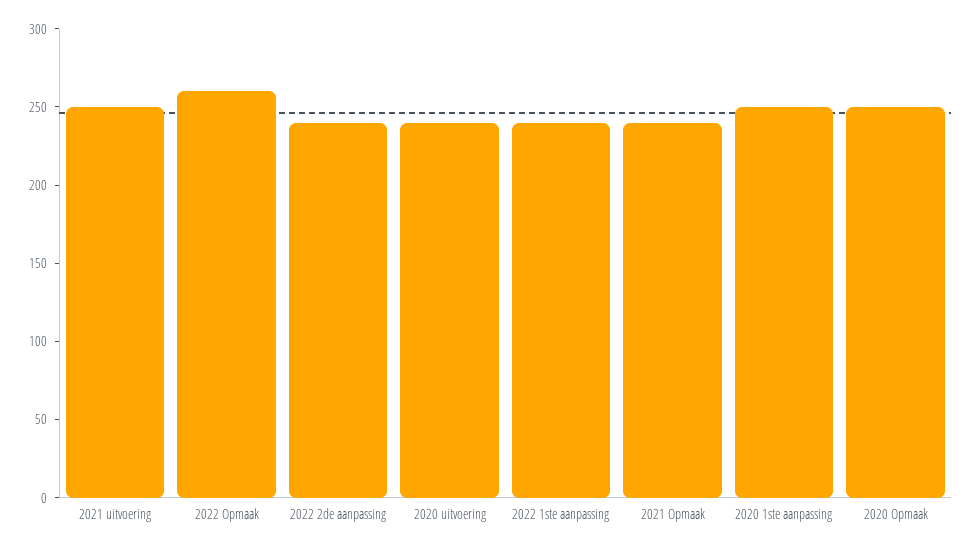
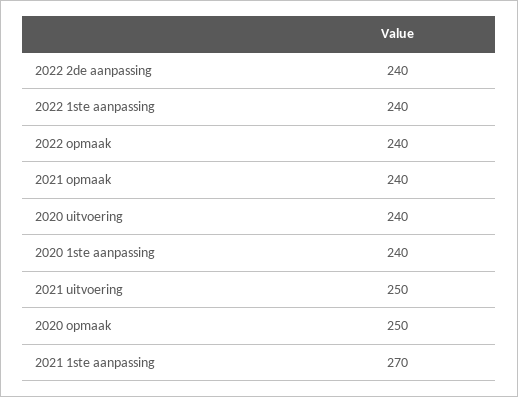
  {
    "2021 uitvoering": 250,
-   "2022 Opmaak": 260,
+   "2022 Opmaak": 240,
    "2022 2de aanpassing": 240,
    "2020 uitvoering": 240,
    "2022 1ste aanpassing": 240,
    "2021 Opmaak": 240,
-   "2020 1ste aanpassing": 250,
+   "2020 1ste aanpassing": 240,
-   "2020 Opmaak": 250
+   "2020 Opmaak": 250,
+   "2021 1ste aanpassing": 270
  }

